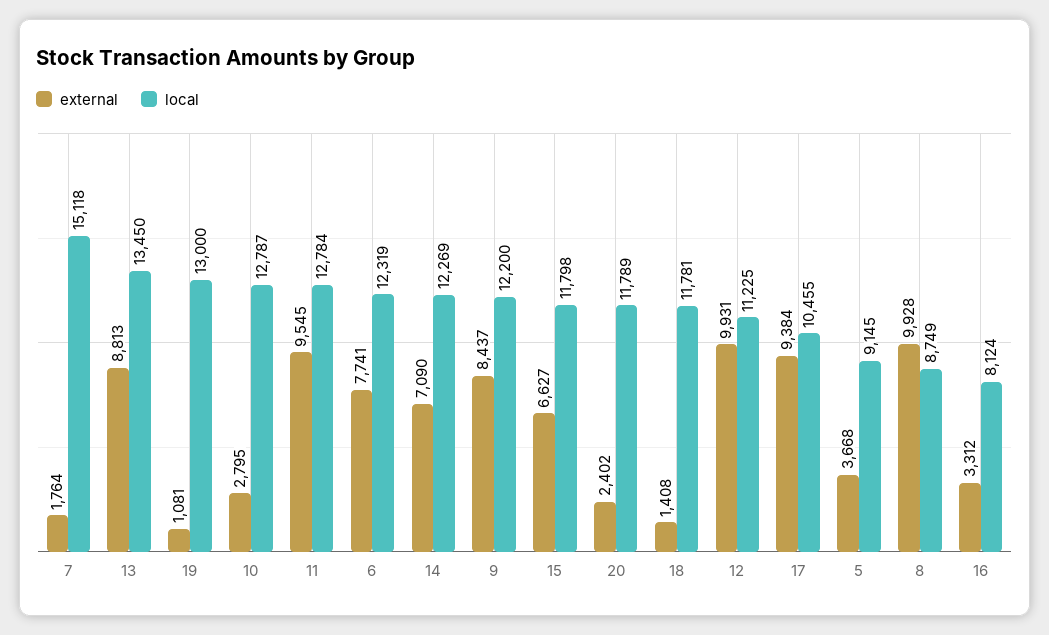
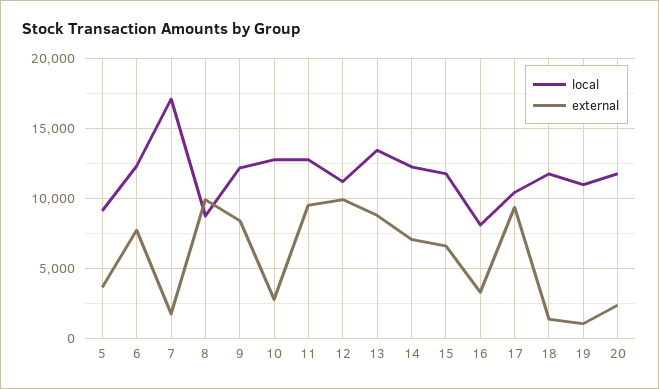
  {
    "external": {
      "7": 1764,
      "13": 8813,
      "19": 1081,
      "10": 2795,
      "11": 9545,
      "6": 7741,
      "14": 7090,
      "9": 8437,
      "15": 6627,
      "20": 2402,
      "18": 1408,
      "12": 9931,
      "17": 9384,
      "5": 3668,
      "8": 9928,
      "16": 3312
    },
    "local": {
-     "7": 15118,
+     "7": 17000,
      "13": 13450,
-     "19": 13000,
+     "19": 11000,
      "10": 12787,
      "11": 12784,
      "6": 12319,
      "14": 12269,
      "9": 12200,
      "15": 11798,
      "20": 11789,
      "18": 11781,
      "12": 11225,
      "17": 10455,
      "5": 9145,
      "8": 8749,
      "16": 8124
    }
  }

